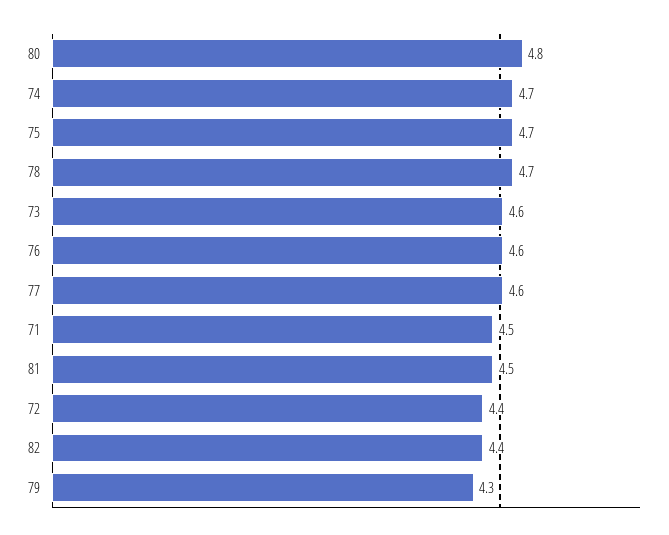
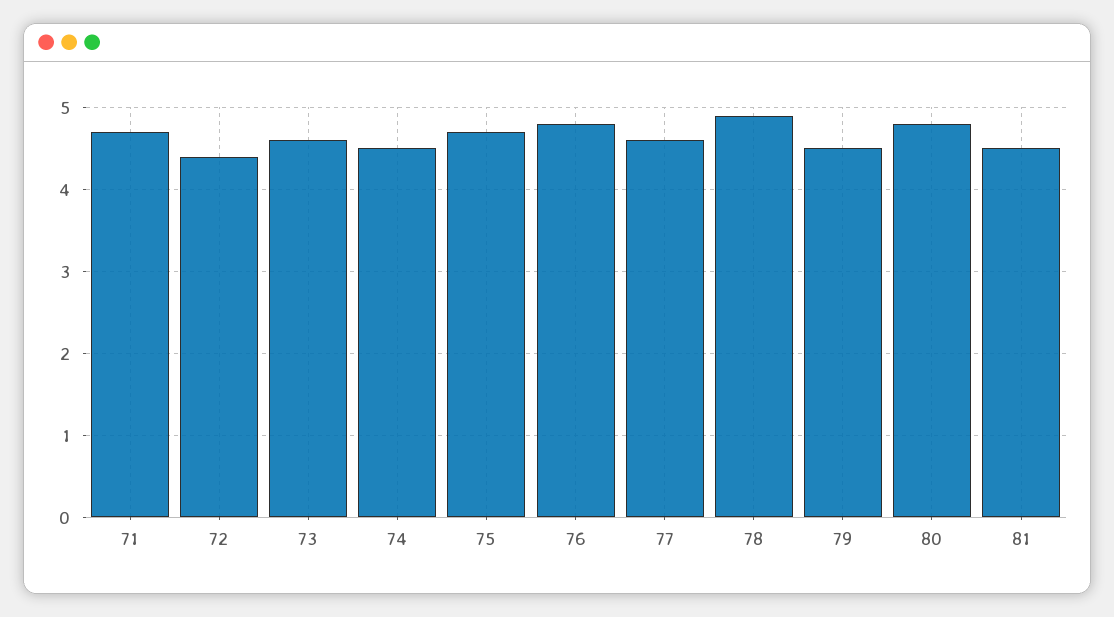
  {
    "80": 4.8,
-   "74": 4.7,
+   "74": 4.5,
    "75": 4.7,
-   "78": 4.7,
+   "78": 4.9,
    "73": 4.6,
-   "76": 4.6,
+   "76": 4.8,
    "77": 4.6,
-   "71": 4.5,
+   "71": 4.7,
    "81": 4.5,
    "72": 4.4,
-   "82": 4.4,
-   "79": 4.3
+   "79": 4.5
  }

